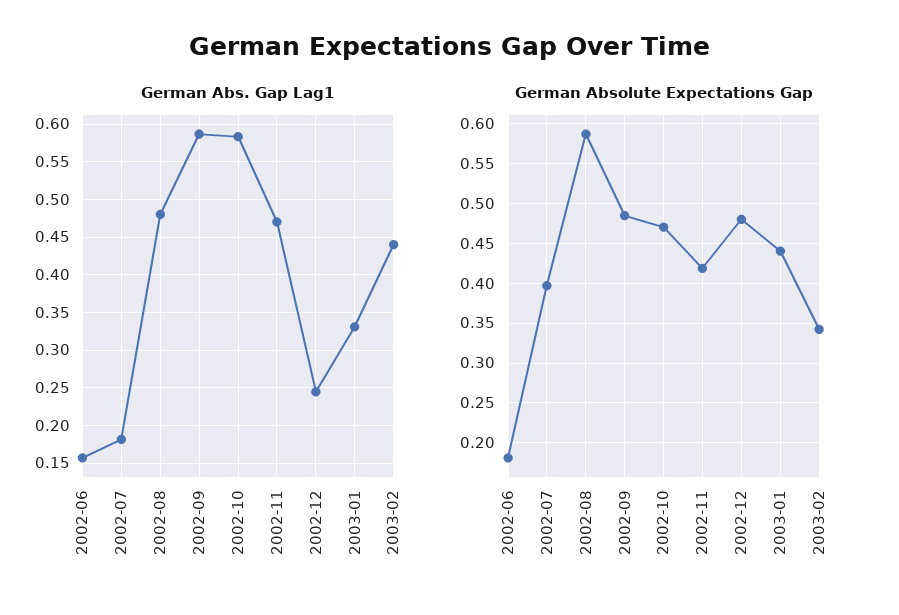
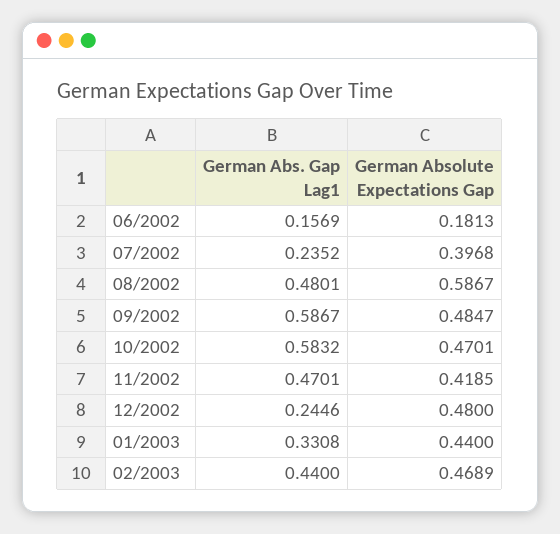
  {
    "German Abs. Gap Lag1": {
      "2002-06": 0.1569,
-     "2002-07": 0.18,
+     "2002-07": 0.2352,
      "2002-08": 0.4801,
      "2002-09": 0.5867,
      "2002-10": 0.5832,
      "2002-11": 0.4701,
      "2002-12": 0.2446,
      "2003-01": 0.3308,
      "2003-02": 0.44
    },
    "German Absolute Expectations Gap": {
      "2002-06": 0.1813,
      "2002-07": 0.3968,
      "2002-08": 0.5867,
      "2002-09": 0.4847,
      "2002-10": 0.4701,
      "2002-11": 0.4185,
      "2002-12": 0.48,
      "2003-01": 0.44,
-     "2003-02": 0.34
+     "2003-02": 0.4689
    }
  }

